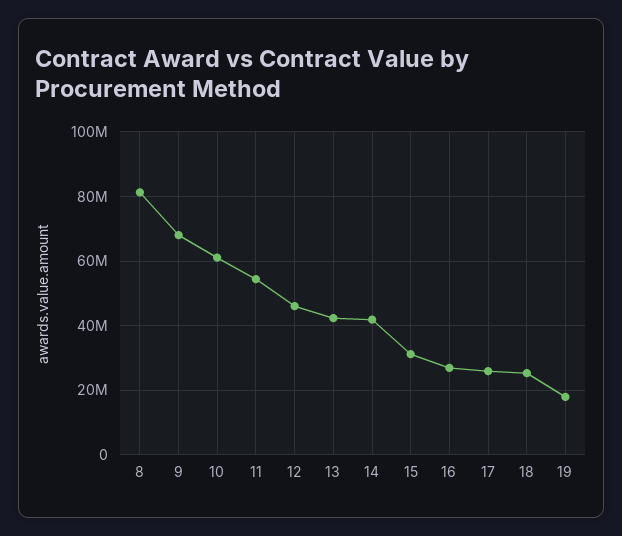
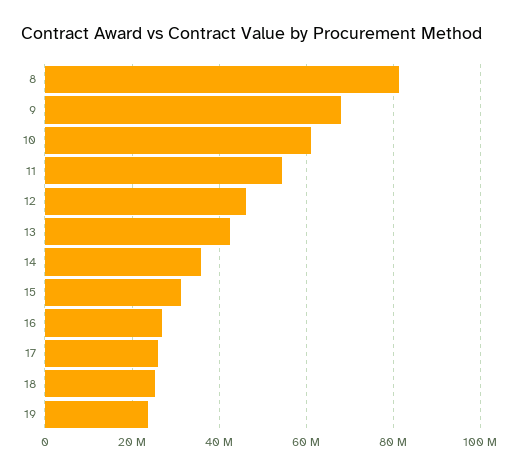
  {
    "8": 82000000,
    "9": 68000000,
    "10": 62000000,
    "11": 54000000,
    "12": 46000000,
    "13": 42000000,
-   "14": 42000000,
+   "14": 36000000,
    "15": 32000000,
    "16": 26000000,
    "17": 26000000,
    "18": 26000000,
-   "19": 18000000
+   "19": 24000000
  }

